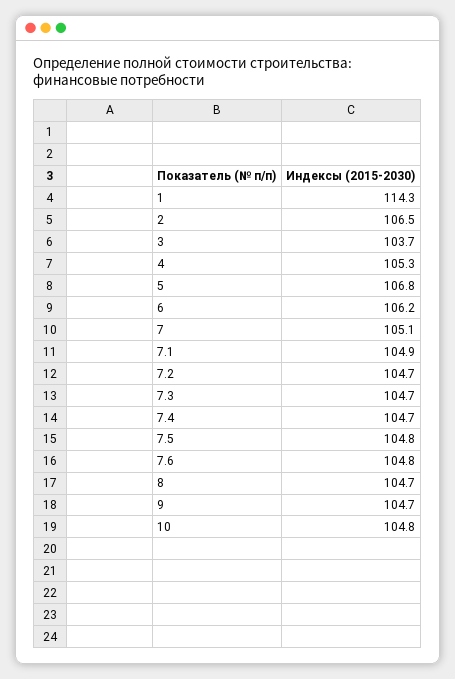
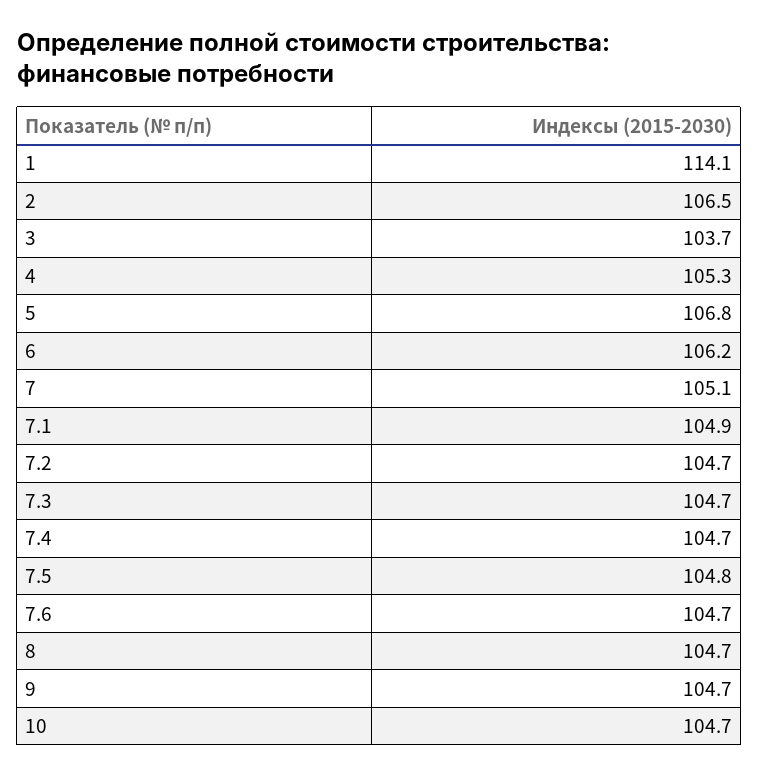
  {
-   "1": 114.3,
+   "1": 114.1,
    "2": 106.5,
    "3": 103.7,
    "4": 105.3,
    "5": 106.8,
    "6": 106.2,
    "7": 105.1,
    "7.1": 104.9,
    "7.2": 104.7,
    "7.3": 104.7,
    "7.4": 104.7,
    "7.5": 104.8,
-   "7.6": 104.8,
+   "7.6": 104.7,
    "8": 104.7,
    "9": 104.7,
-   "10": 104.8
+   "10": 104.7
  }

